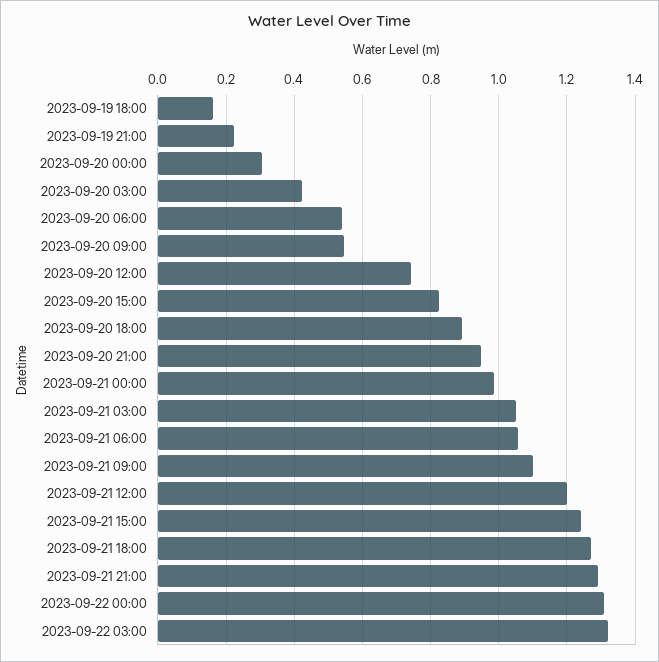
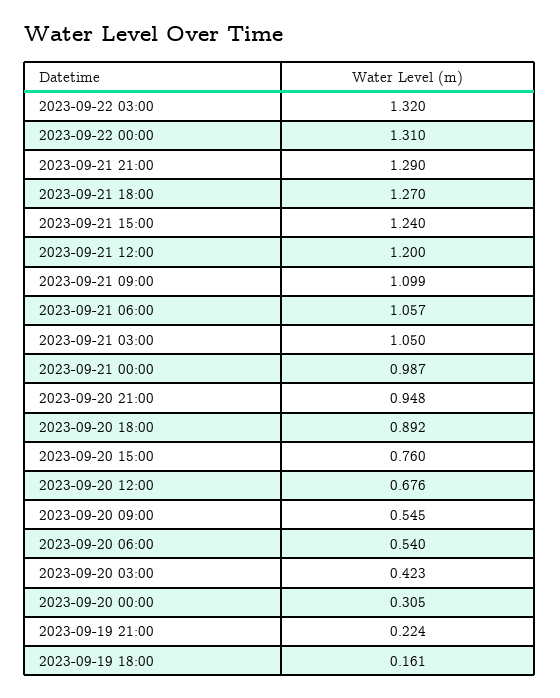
  {
    "2023-09-19 18:00": 0.161,
    "2023-09-19 21:00": 0.224,
    "2023-09-20 00:00": 0.305,
    "2023-09-20 03:00": 0.423,
    "2023-09-20 06:00": 0.54,
    "2023-09-20 09:00": 0.545,
-   "2023-09-20 12:00": 0.74,
+   "2023-09-20 12:00": 0.676,
-   "2023-09-20 15:00": 0.82,
+   "2023-09-20 15:00": 0.76,
    "2023-09-20 18:00": 0.892,
    "2023-09-20 21:00": 0.948,
    "2023-09-21 00:00": 0.987,
    "2023-09-21 03:00": 1.05,
    "2023-09-21 06:00": 1.057,
    "2023-09-21 09:00": 1.099,
    "2023-09-21 12:00": 1.2,
    "2023-09-21 15:00": 1.24,
    "2023-09-21 18:00": 1.27,
    "2023-09-21 21:00": 1.29,
    "2023-09-22 00:00": 1.31,
    "2023-09-22 03:00": 1.32
  }

